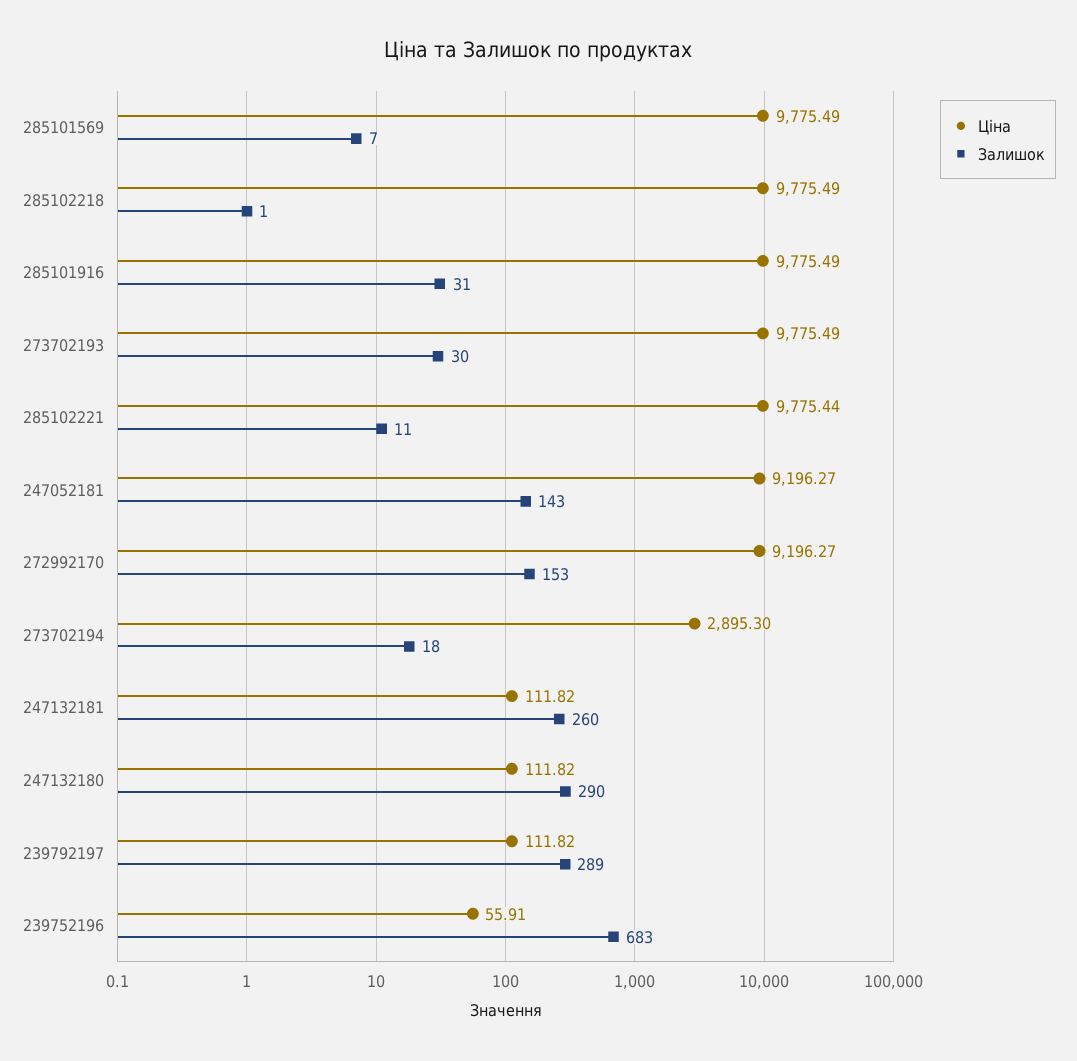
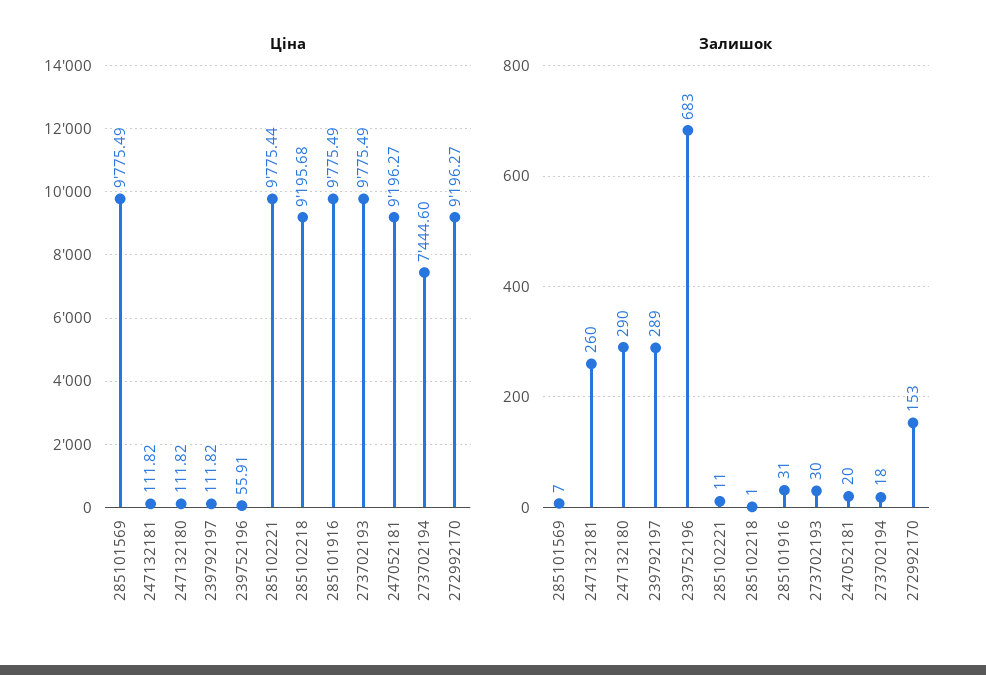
  {
    "Ціна": {
      "285101569": 9775.49,
-     "285102218": 9775.49,
+     "285102218": 9195.68,
      "285101916": 9775.49,
      "273702193": 9775.49,
      "285102221": 9775.44,
      "247052181": 9196.27,
      "272992170": 9196.27,
-     "273702194": 2895.3,
+     "273702194": 7444.6,
      "247132181": 111.82,
      "247132180": 111.82,
      "239792197": 111.82,
      "239752196": 55.91
    },
    "Залишок": {
      "285101569": 7,
      "285102218": 1,
      "285101916": 31,
      "273702193": 30,
      "285102221": 11,
-     "247052181": 143,
+     "247052181": 20,
      "272992170": 153,
      "273702194": 18,
      "247132181": 260,
      "247132180": 290,
      "239792197": 289,
      "239752196": 683
    }
  }

